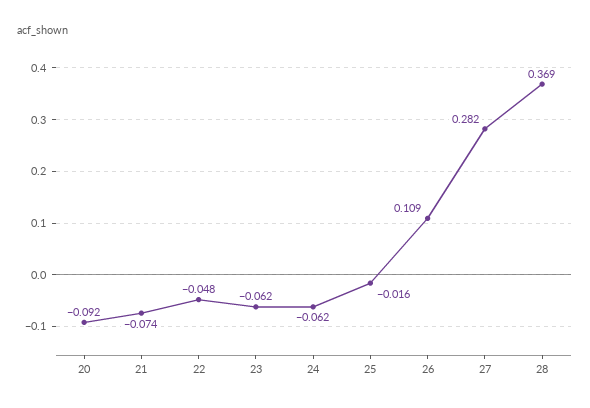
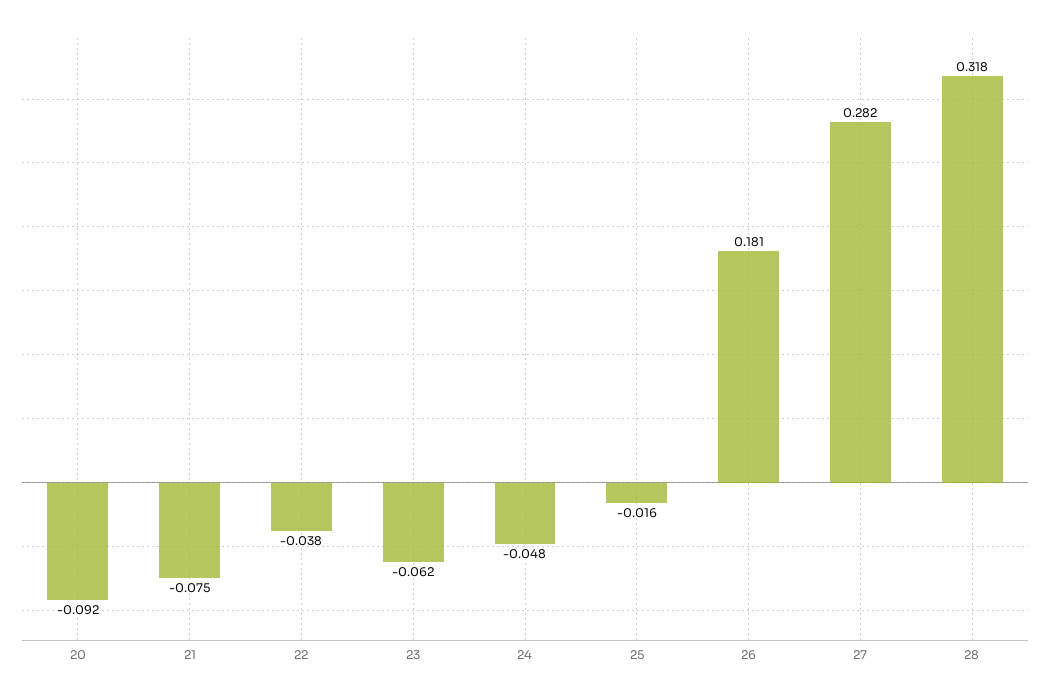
  {
    "20": -0.092,
-   "21": -0.074,
+   "21": -0.075,
-   "22": -0.048,
+   "22": -0.038,
    "23": -0.062,
-   "24": -0.062,
+   "24": -0.048,
    "25": -0.016,
-   "26": 0.109,
+   "26": 0.181,
    "27": 0.282,
-   "28": 0.369
+   "28": 0.318
  }

